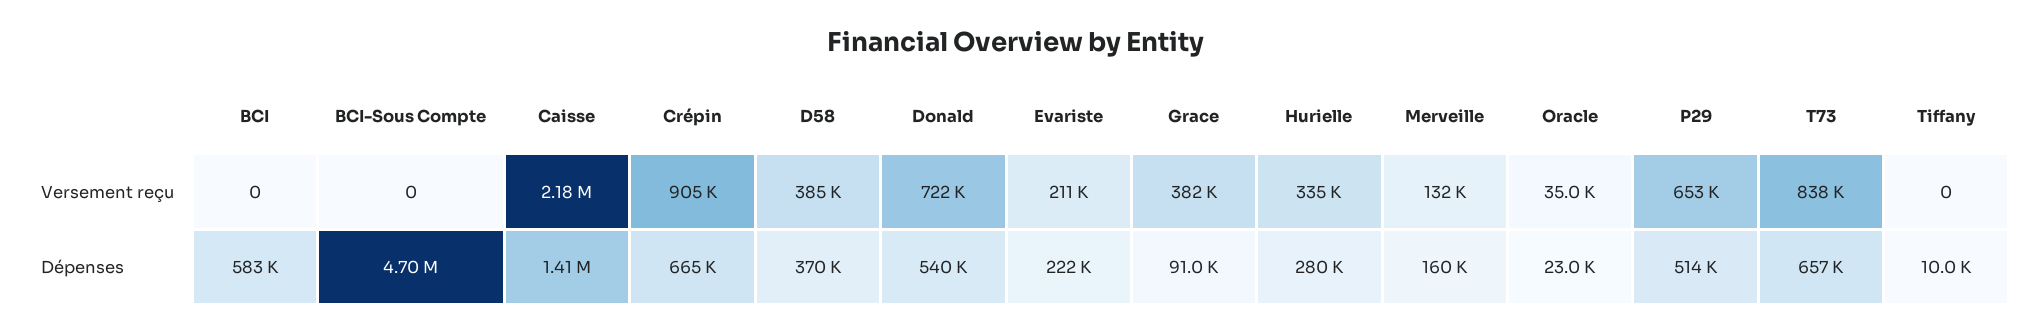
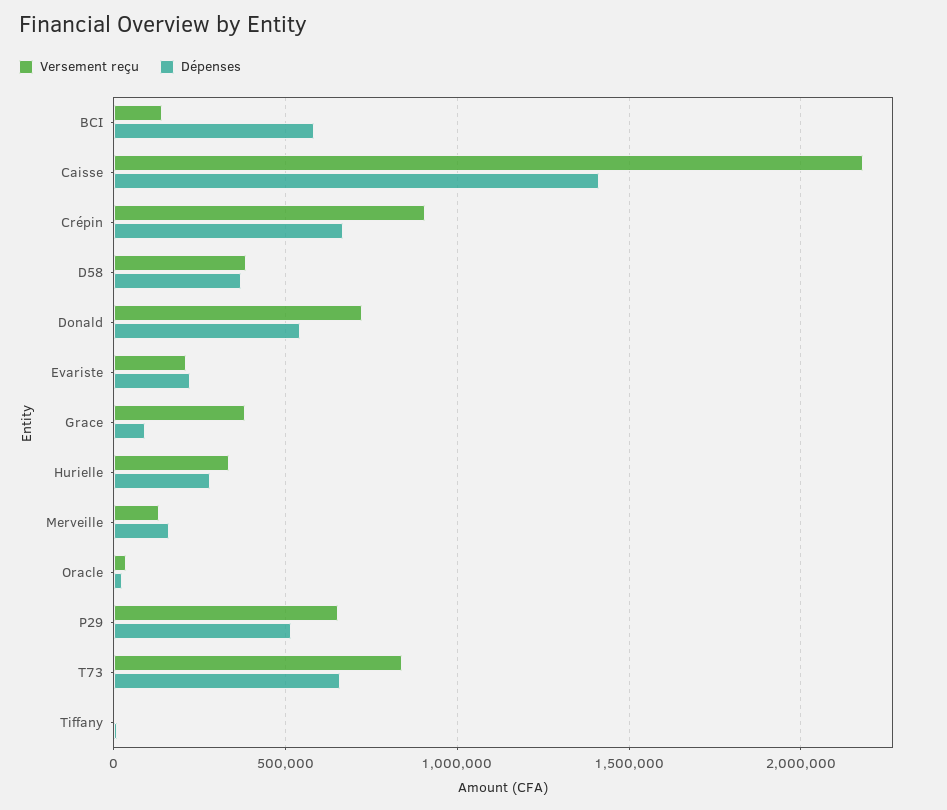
  {
    "Versement reçu": {
-     "BCI": 0,
+     "BCI": 150000,
-     "BCI-Sous Compte": 0,
      "Caisse": 2180000,
      "Crépin": 905000,
      "D58": 385000,
      "Donald": 722000,
      "Evariste": 211000,
      "Grace": 382000,
      "Hurielle": 335000,
      "Merveille": 132000,
      "Oracle": 35000,
      "P29": 653000,
      "T73": 838000,
      "Tiffany": 0
    },
    "Dépenses": {
      "BCI": 583000,
-     "BCI-Sous Compte": 4700000,
      "Caisse": 1410000,
      "Crépin": 665000,
      "D58": 370000,
      "Donald": 540000,
      "Evariste": 222000,
      "Grace": 91000,
      "Hurielle": 280000,
      "Merveille": 160000,
      "Oracle": 23000,
      "P29": 514000,
      "T73": 657000,
      "Tiffany": 10000
    }
  }

